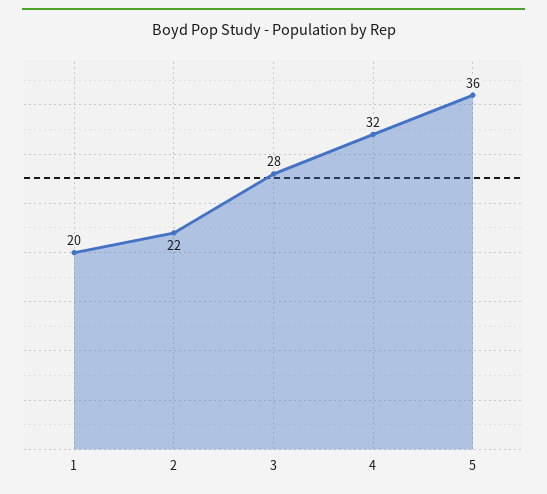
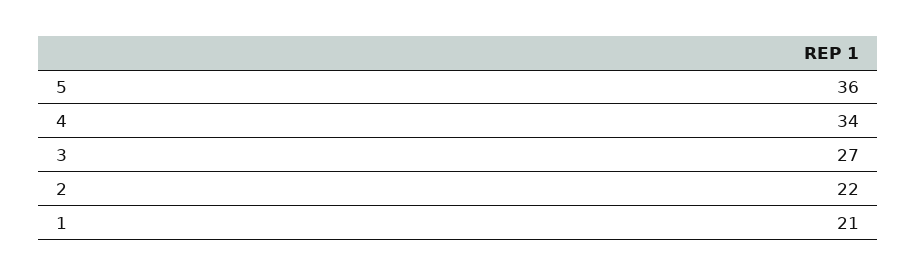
  {
-   "1": 20,
+   "1": 21,
    "2": 22,
-   "3": 28,
+   "3": 27,
-   "4": 32,
+   "4": 34,
    "5": 36
  }

